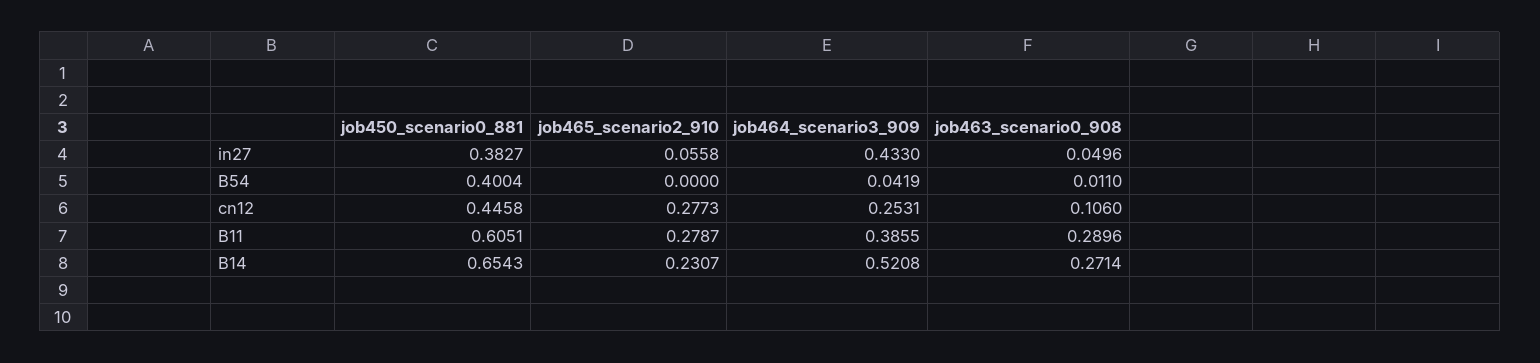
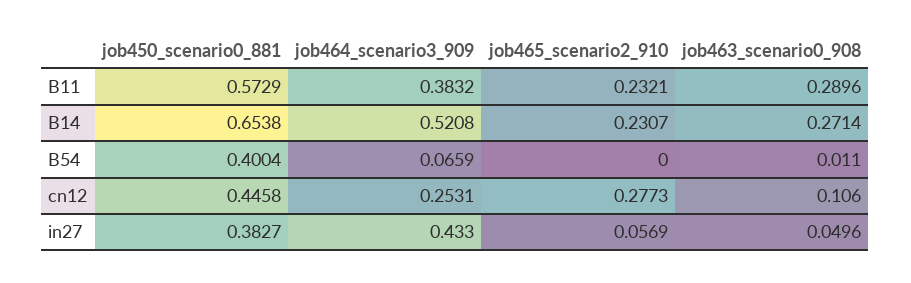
  {
    "job450_scenario0_881": {
      "in27": 0.3827,
      "B54": 0.4004,
      "cn12": 0.4458,
-     "B11": 0.6051,
+     "B11": 0.5729,
-     "B14": 0.6543
+     "B14": 0.6538
    },
    "job465_scenario2_910": {
-     "in27": 0.0558,
+     "in27": 0.0569,
      "B54": 0,
      "cn12": 0.2773,
-     "B11": 0.2787,
+     "B11": 0.2321,
      "B14": 0.2307
    },
    "job464_scenario3_909": {
      "in27": 0.433,
-     "B54": 0.0419,
+     "B54": 0.0659,
      "cn12": 0.2531,
-     "B11": 0.3855,
+     "B11": 0.3832,
      "B14": 0.5208
    },
    "job463_scenario0_908": {
      "in27": 0.0496,
      "B54": 0.011,
      "cn12": 0.106,
      "B11": 0.2896,
      "B14": 0.2714
    }
  }

